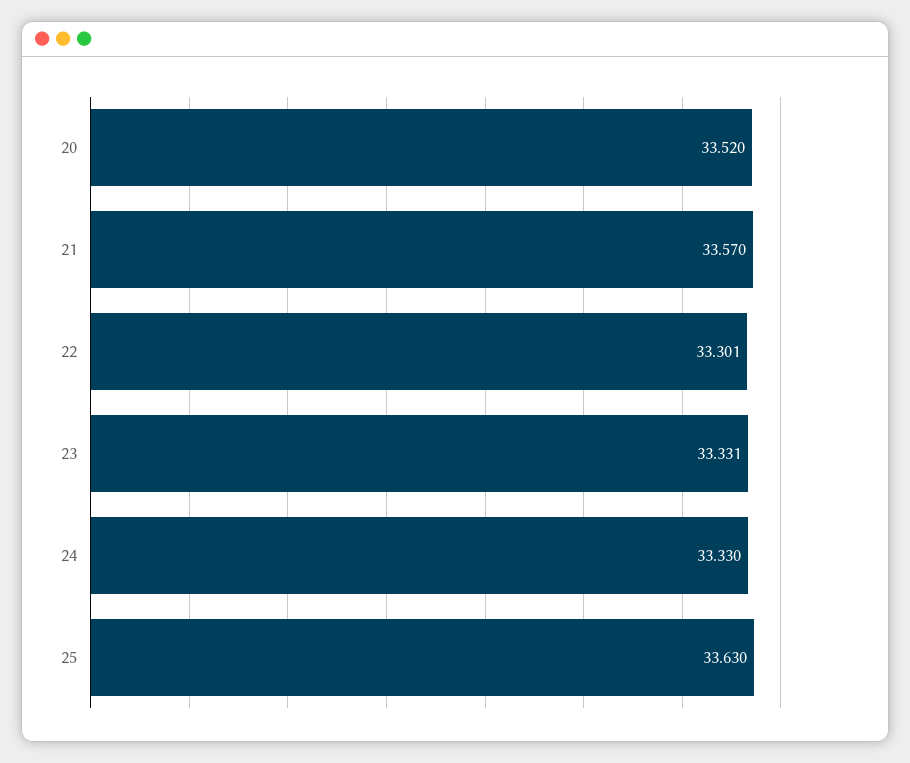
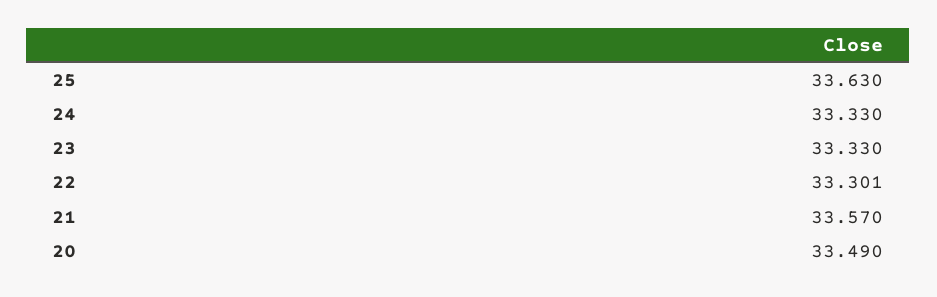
  {
-   "20": 33.52,
+   "20": 33.49,
    "21": 33.57,
    "22": 33.301,
-   "23": 33.331,
+   "23": 33.33,
    "24": 33.33,
    "25": 33.63
  }

